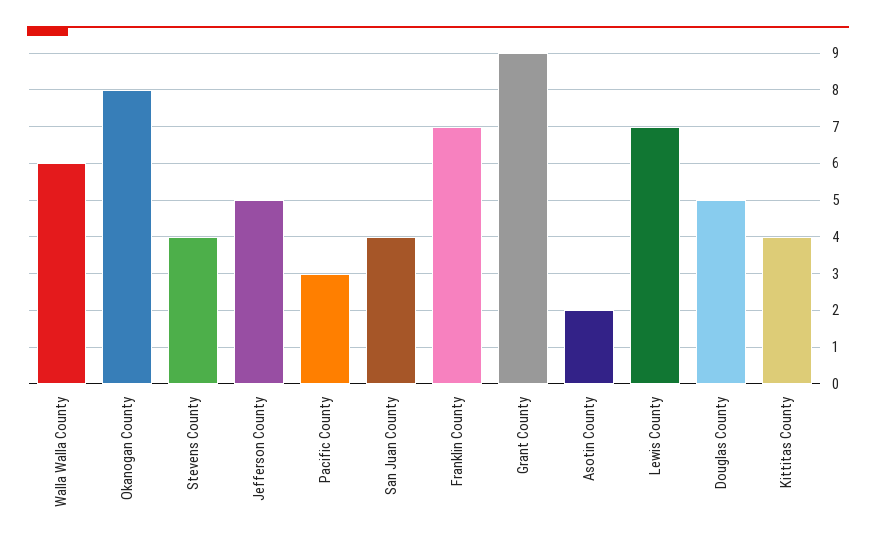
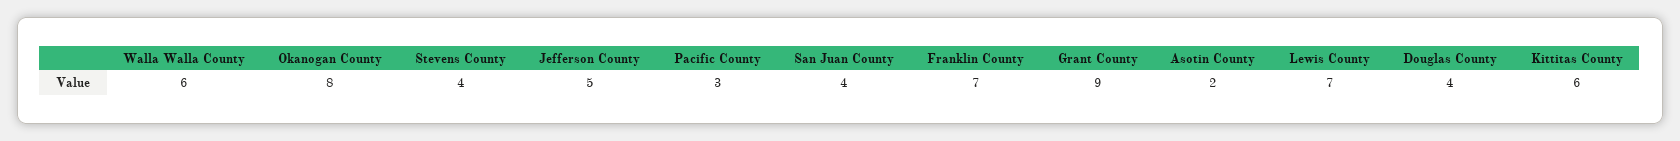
  {
    "Walla Walla County": 6,
    "Okanogan County": 8,
    "Stevens County": 4,
    "Jefferson County": 5,
    "Pacific County": 3,
    "San Juan County": 4,
    "Franklin County": 7,
    "Grant County": 9,
    "Asotin County": 2,
    "Lewis County": 7,
-   "Douglas County": 5,
+   "Douglas County": 4,
-   "Kittitas County": 4
+   "Kittitas County": 6
  }

